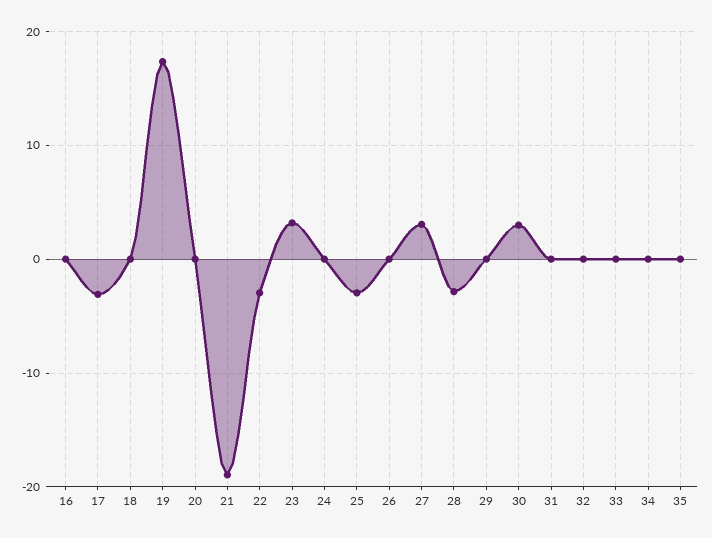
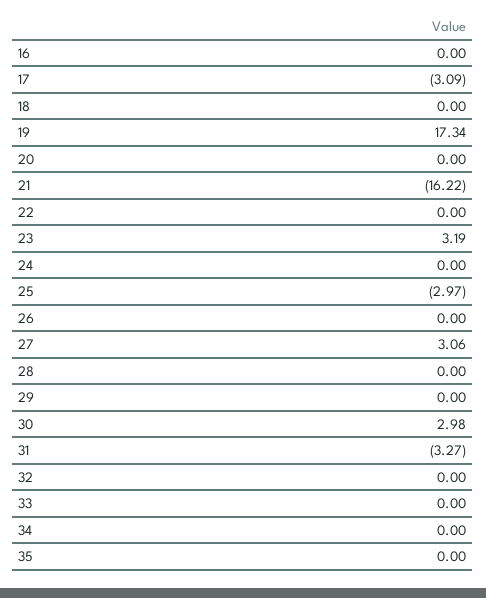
  {
    "16": 0,
    "17": -3.09,
    "18": 0,
    "19": 17.34,
    "20": 0,
-   "21": -19,
+   "21": -16.22,
-   "22": -3,
+   "22": 0,
    "23": 3.19,
    "24": 0,
    "25": -2.97,
    "26": 0,
    "27": 3.06,
-   "28": -3,
+   "28": 0,
    "29": 0,
    "30": 2.98,
-   "31": 0,
+   "31": -3.27,
    "32": 0,
    "33": 0,
    "34": 0,
    "35": 0
  }

